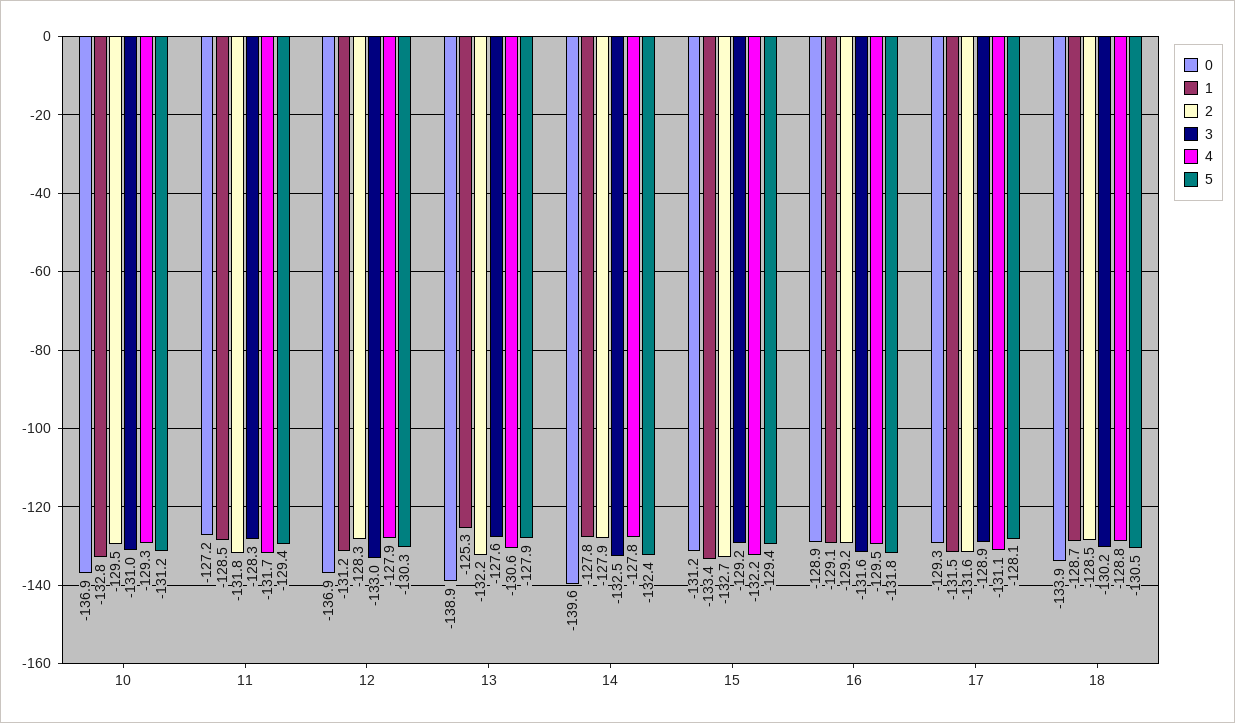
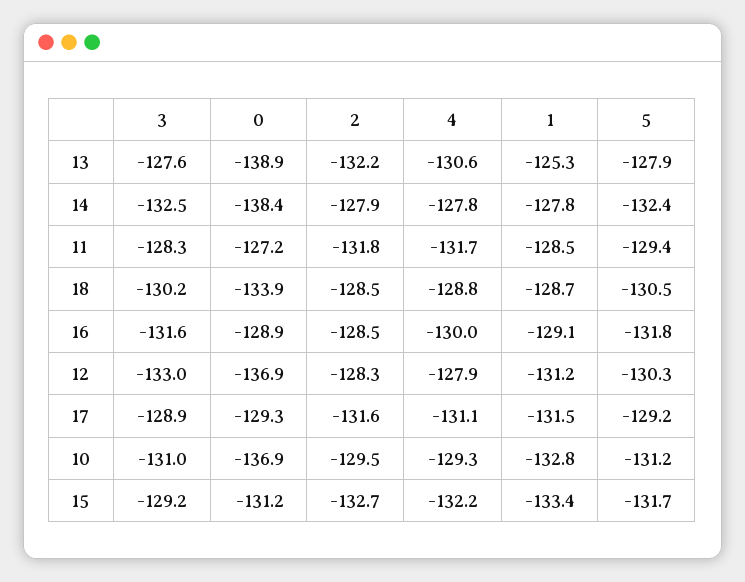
  {
    "0": {
      "10": -136.9,
      "11": -127.2,
      "12": -136.9,
      "13": -138.9,
-     "14": -139.6,
+     "14": -138.4,
      "15": -131.2,
      "16": -128.9,
      "17": -129.3,
      "18": -133.9
    },
    "1": {
      "10": -132.8,
      "11": -128.5,
      "12": -131.2,
      "13": -125.3,
      "14": -127.8,
      "15": -133.4,
      "16": -129.1,
      "17": -131.5,
      "18": -128.7
    },
    "2": {
      "10": -129.5,
      "11": -131.8,
      "12": -128.3,
      "13": -132.2,
      "14": -127.9,
      "15": -132.7,
-     "16": -129.2,
+     "16": -128.5,
      "17": -131.6,
      "18": -128.5
    },
    "3": {
      "10": -131,
      "11": -128.3,
      "12": -133,
      "13": -127.6,
      "14": -132.5,
      "15": -129.2,
      "16": -131.6,
      "17": -128.9,
      "18": -130.2
    },
    "4": {
      "10": -129.3,
      "11": -131.7,
      "12": -127.9,
      "13": -130.6,
      "14": -127.8,
      "15": -132.2,
-     "16": -129.5,
+     "16": -130,
      "17": -131.1,
      "18": -128.8
    },
    "5": {
      "10": -131.2,
      "11": -129.4,
      "12": -130.3,
      "13": -127.9,
      "14": -132.4,
-     "15": -129.4,
+     "15": -131.7,
      "16": -131.8,
-     "17": -128.1,
+     "17": -129.2,
      "18": -130.5
    }
  }

